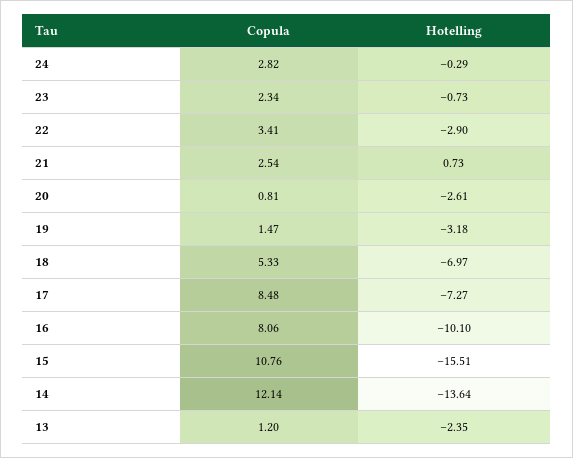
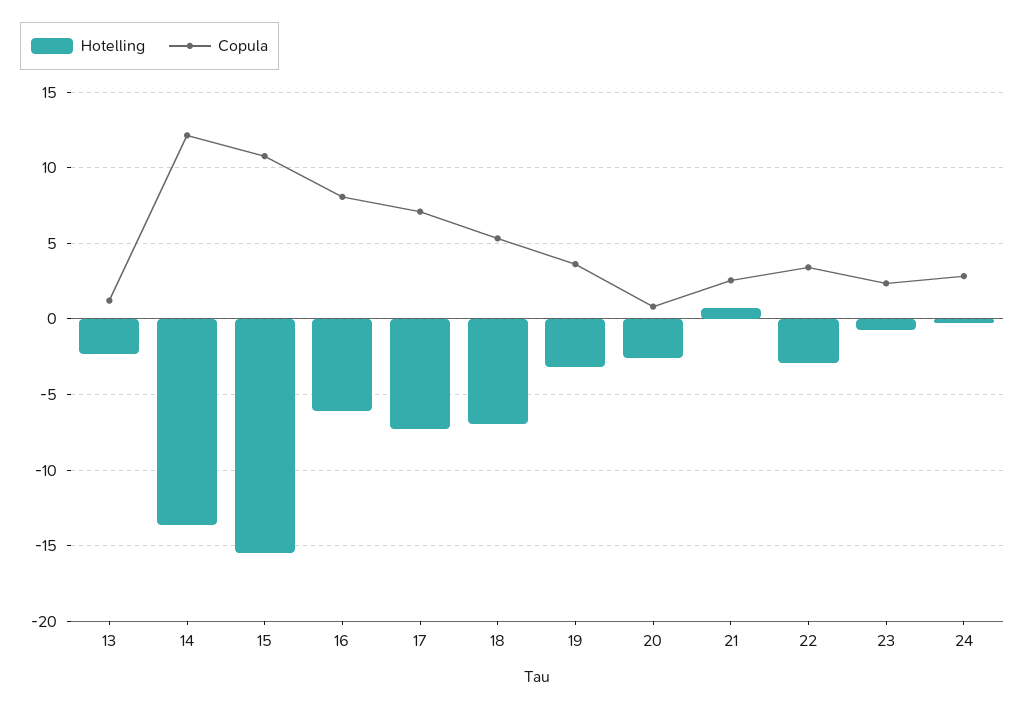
  {
    "Copula": {
      "24": 2.82,
      "23": 2.34,
      "22": 3.41,
      "21": 2.54,
      "20": 0.81,
-     "19": 1.47,
+     "19": 3.5,
      "18": 5.33,
-     "17": 8.48,
+     "17": 7,
      "16": 8.06,
      "15": 10.76,
      "14": 12.14,
      "13": 1.2
    },
    "Hotelling": {
      "24": -0.29,
      "23": -0.73,
      "22": -2.9,
      "21": 0.73,
      "20": -2.61,
      "19": -3.18,
      "18": -6.97,
      "17": -7.27,
-     "16": -10.1,
+     "16": -6,
      "15": -15.51,
      "14": -13.64,
      "13": -2.35
    }
  }

